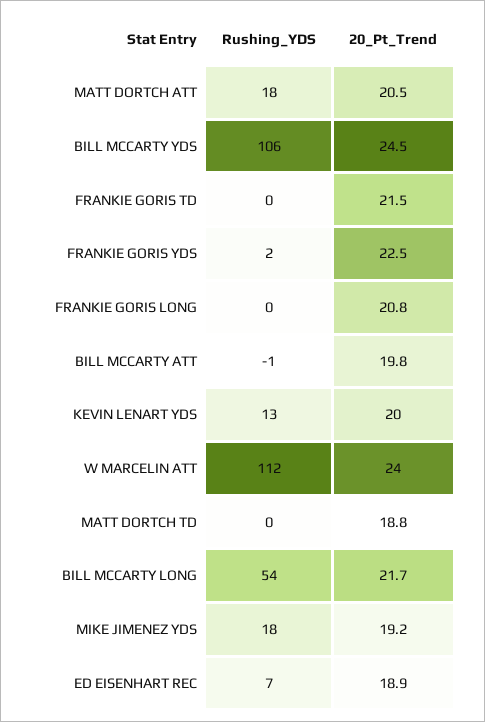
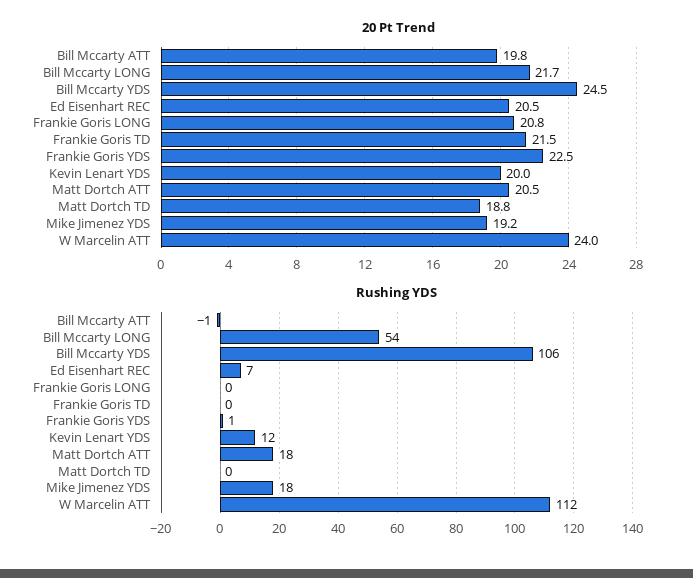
  {
    "Rushing_YDS": {
      "MATT DORTCH ATT": 18,
      "BILL MCCARTY YDS": 106,
      "FRANKIE GORIS TD": 0,
-     "FRANKIE GORIS YDS": 2,
+     "FRANKIE GORIS YDS": 1,
      "FRANKIE GORIS LONG": 0,
      "BILL MCCARTY ATT": -1,
-     "KEVIN LENART YDS": 13,
+     "KEVIN LENART YDS": 12,
      "W MARCELIN ATT": 112,
      "MATT DORTCH TD": 0,
      "BILL MCCARTY LONG": 54,
      "MIKE JIMENEZ YDS": 18,
      "ED EISENHART REC": 7
    },
    "20_Pt_Trend": {
      "MATT DORTCH ATT": 20.5,
      "BILL MCCARTY YDS": 24.5,
      "FRANKIE GORIS TD": 21.5,
      "FRANKIE GORIS YDS": 22.5,
      "FRANKIE GORIS LONG": 20.8,
      "BILL MCCARTY ATT": 19.8,
      "KEVIN LENART YDS": 20,
      "W MARCELIN ATT": 24,
      "MATT DORTCH TD": 18.8,
      "BILL MCCARTY LONG": 21.7,
      "MIKE JIMENEZ YDS": 19.2,
-     "ED EISENHART REC": 18.9
+     "ED EISENHART REC": 20.5
    }
  }

